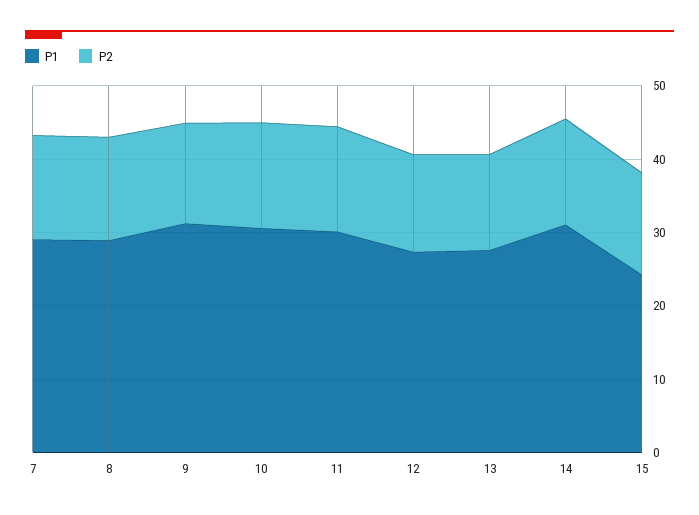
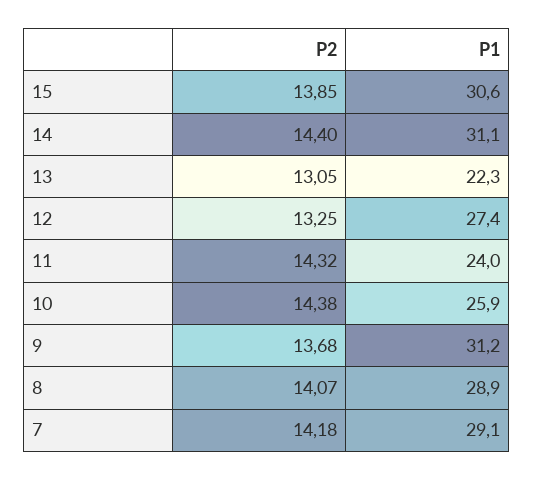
  {
    "P1": {
      "7": 29.1,
      "8": 28.9,
      "9": 31.2,
-     "10": 30,
+     "10": 25.9,
-     "11": 30,
+     "11": 24,
      "12": 27.4,
-     "13": 28,
+     "13": 22.3,
      "14": 31.1,
-     "15": 24
+     "15": 30.6
    },
    "P2": {
      "7": 14.18,
      "8": 14.07,
      "9": 13.68,
      "10": 14.38,
      "11": 14.32,
      "12": 13.25,
      "13": 13.05,
      "14": 14.4,
      "15": 13.85
    }
  }

